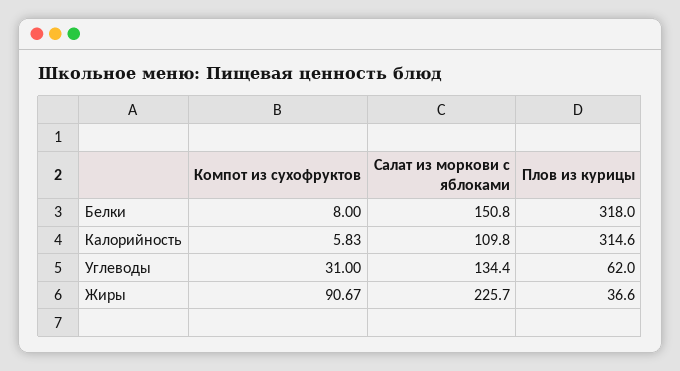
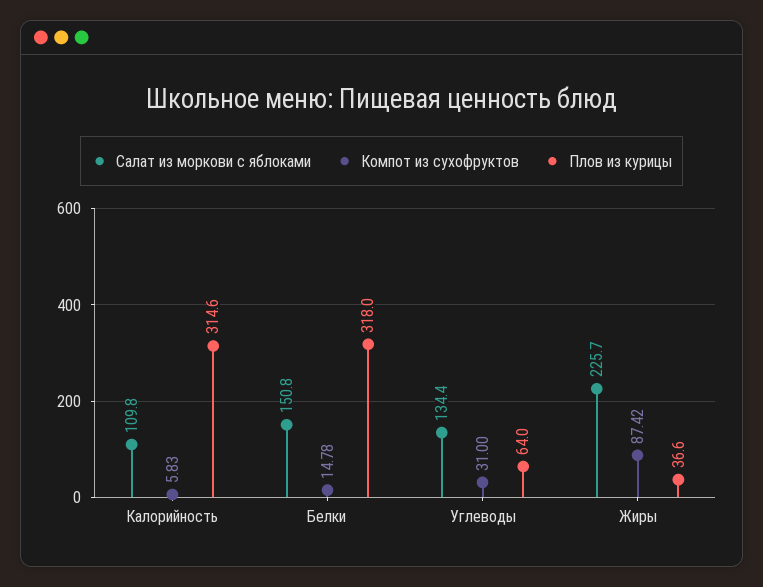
  {
    "Компот из сухофруктов": {
-     "Белки": 8,
+     "Белки": 14.78,
      "Калорийность": 5.83,
      "Углеводы": 31,
-     "Жиры": 90.67
+     "Жиры": 87.42
    },
    "Салат из моркови с яблоками": {
      "Белки": 150.8,
      "Калорийность": 109.8,
      "Углеводы": 134.4,
      "Жиры": 225.7
    },
    "Плов из курицы": {
      "Белки": 318,
      "Калорийность": 314.6,
-     "Углеводы": 62,
+     "Углеводы": 64,
      "Жиры": 36.6
    }
  }

